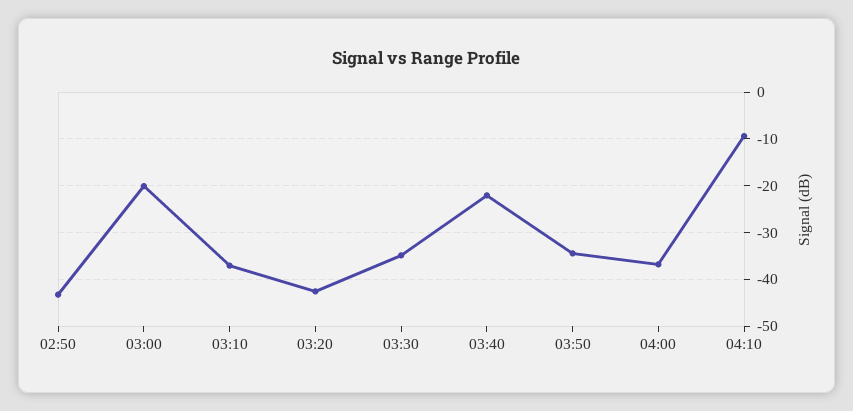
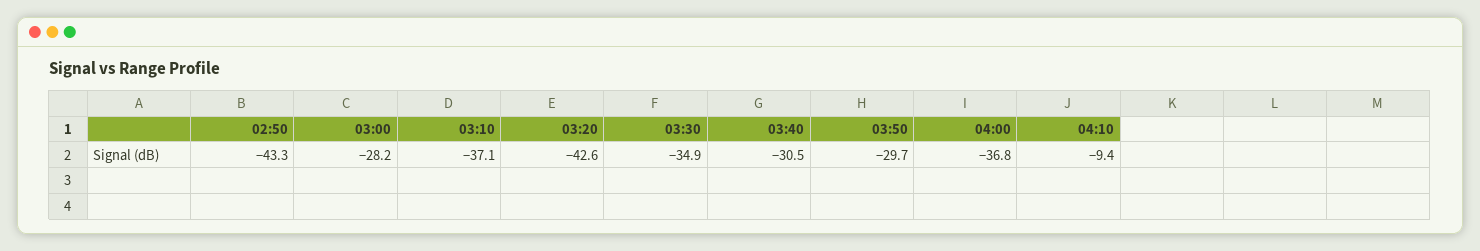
  {
    "02:50": -43.3,
-   "03:00": -20,
+   "03:00": -28.2,
    "03:10": -37.1,
    "03:20": -42.6,
    "03:30": -34.9,
-   "03:40": -22,
+   "03:40": -30.5,
-   "03:50": -34,
+   "03:50": -29.7,
    "04:00": -36.8,
    "04:10": -9.4
  }

